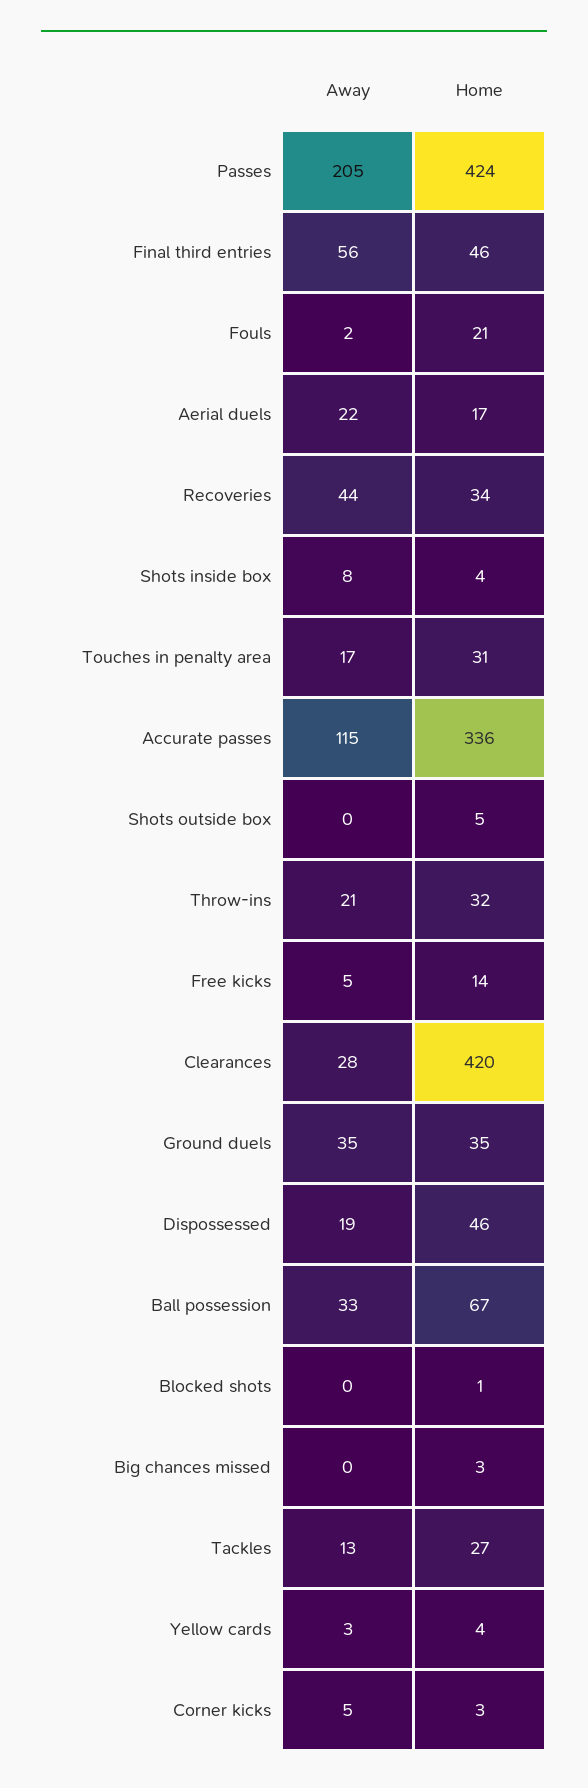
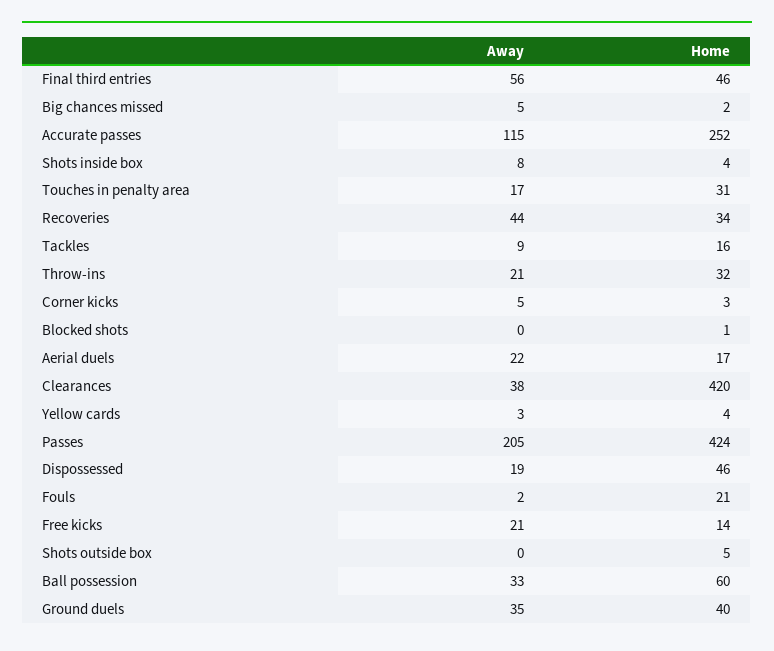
  {
    "Away": {
      "Passes": 205,
      "Final third entries": 56,
      "Fouls": 2,
      "Aerial duels": 22,
      "Recoveries": 44,
      "Shots inside box": 8,
      "Touches in penalty area": 17,
      "Accurate passes": 115,
      "Shots outside box": 0,
      "Throw-ins": 21,
-     "Free kicks": 5,
+     "Free kicks": 21,
-     "Clearances": 28,
+     "Clearances": 38,
      "Ground duels": 35,
      "Dispossessed": 19,
      "Ball possession": 33,
      "Blocked shots": 0,
-     "Big chances missed": 0,
+     "Big chances missed": 5,
-     "Tackles": 13,
+     "Tackles": 9,
      "Yellow cards": 3,
      "Corner kicks": 5
    },
    "Home": {
      "Passes": 424,
      "Final third entries": 46,
      "Fouls": 21,
      "Aerial duels": 17,
      "Recoveries": 34,
      "Shots inside box": 4,
      "Touches in penalty area": 31,
-     "Accurate passes": 336,
+     "Accurate passes": 252,
      "Shots outside box": 5,
      "Throw-ins": 32,
      "Free kicks": 14,
      "Clearances": 420,
-     "Ground duels": 35,
+     "Ground duels": 40,
      "Dispossessed": 46,
-     "Ball possession": 67,
+     "Ball possession": 60,
      "Blocked shots": 1,
-     "Big chances missed": 3,
+     "Big chances missed": 2,
-     "Tackles": 27,
+     "Tackles": 16,
      "Yellow cards": 4,
      "Corner kicks": 3
    }
  }

